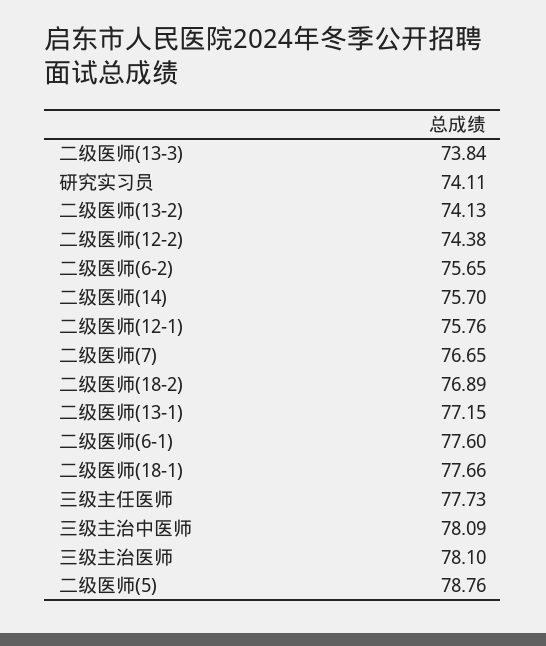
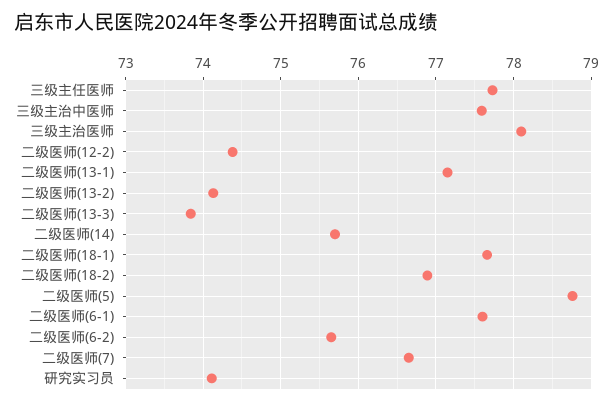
  {
    "二级医师(13-3)": 73.84,
    "研究实习员": 74.11,
    "二级医师(13-2)": 74.13,
    "二级医师(12-2)": 74.38,
    "二级医师(6-2)": 75.65,
    "二级医师(14)": 75.7,
-   "二级医师(12-1)": 75.76,
    "二级医师(7)": 76.65,
    "二级医师(18-2)": 76.89,
    "二级医师(13-1)": 77.15,
    "二级医师(6-1)": 77.6,
    "二级医师(18-1)": 77.66,
    "三级主任医师": 77.73,
-   "三级主治中医师": 78.09,
+   "三级主治中医师": 77.6,
    "三级主治医师": 78.1,
    "二级医师(5)": 78.76
  }

